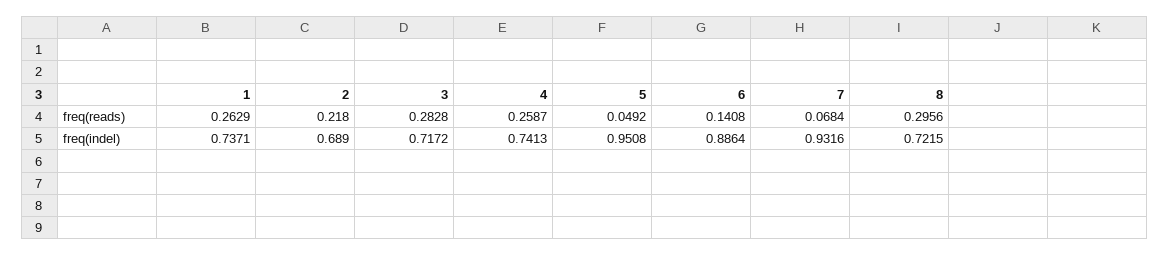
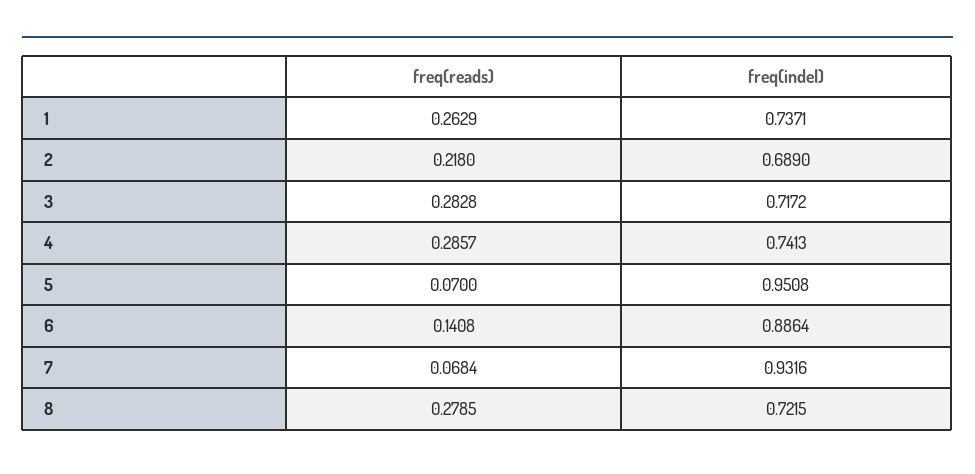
  {
    "1": {
      "freq(reads)": 0.2629,
      "freq(indel)": 0.7371
    },
    "2": {
      "freq(reads)": 0.218,
      "freq(indel)": 0.689
    },
    "3": {
      "freq(reads)": 0.2828,
      "freq(indel)": 0.7172
    },
    "4": {
-     "freq(reads)": 0.2587,
+     "freq(reads)": 0.2857,
      "freq(indel)": 0.7413
    },
    "5": {
-     "freq(reads)": 0.0492,
+     "freq(reads)": 0.07,
      "freq(indel)": 0.9508
    },
    "6": {
      "freq(reads)": 0.1408,
      "freq(indel)": 0.8864
    },
    "7": {
      "freq(reads)": 0.0684,
      "freq(indel)": 0.9316
    },
    "8": {
-     "freq(reads)": 0.2956,
+     "freq(reads)": 0.2785,
      "freq(indel)": 0.7215
    }
  }

